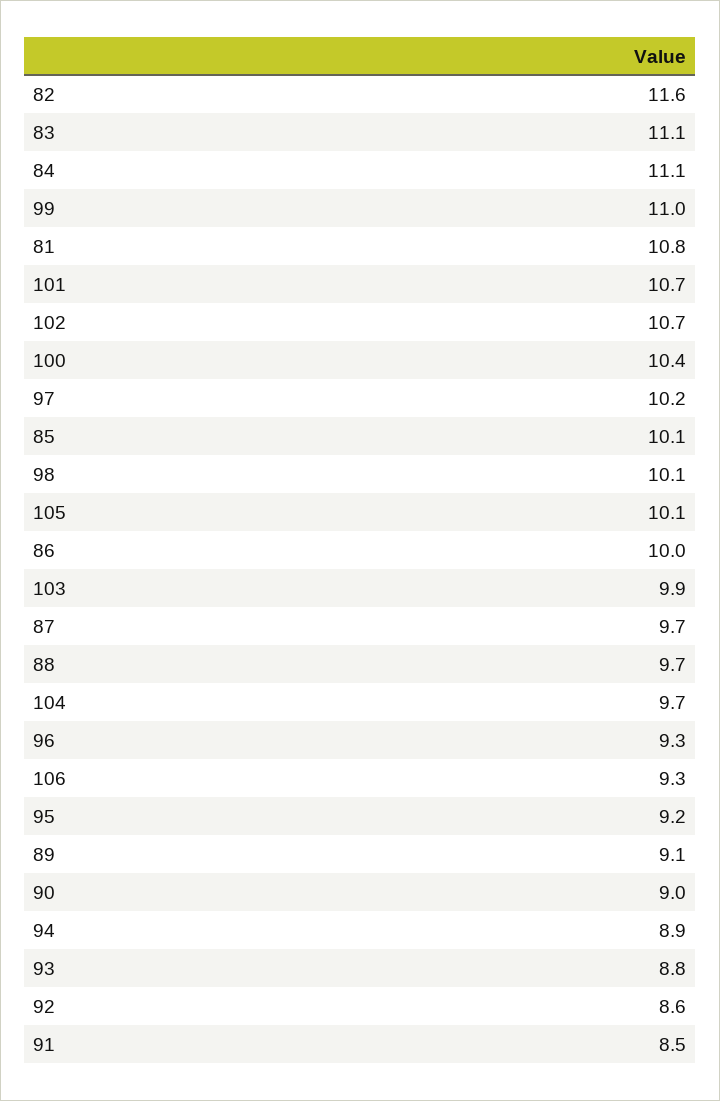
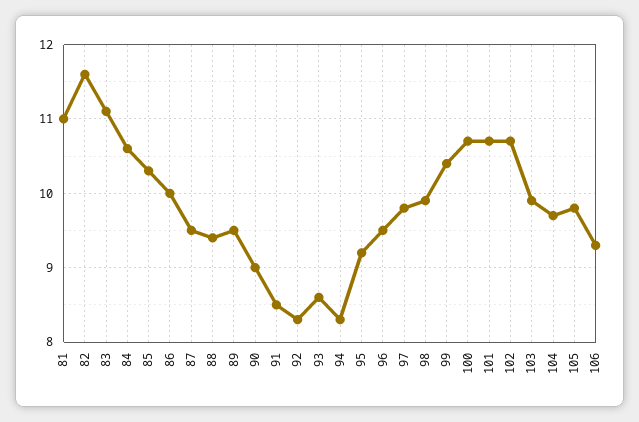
  {
    "82": 11.6,
    "83": 11.1,
-   "84": 11.1,
+   "84": 10.6,
-   "99": 11,
+   "99": 10.4,
-   "81": 10.8,
+   "81": 11,
    "101": 10.7,
    "102": 10.7,
-   "100": 10.4,
+   "100": 10.7,
-   "97": 10.2,
+   "97": 9.8,
-   "85": 10.1,
+   "85": 10.3,
-   "98": 10.1,
+   "98": 9.9,
-   "105": 10.1,
+   "105": 9.8,
    "86": 10,
    "103": 9.9,
-   "87": 9.7,
+   "87": 9.5,
-   "88": 9.7,
+   "88": 9.4,
    "104": 9.7,
-   "96": 9.3,
+   "96": 9.5,
    "106": 9.3,
    "95": 9.2,
-   "89": 9.1,
+   "89": 9.5,
    "90": 9,
-   "94": 8.9,
+   "94": 8.3,
-   "93": 8.8,
+   "93": 8.6,
-   "92": 8.6,
+   "92": 8.3,
    "91": 8.5
  }

